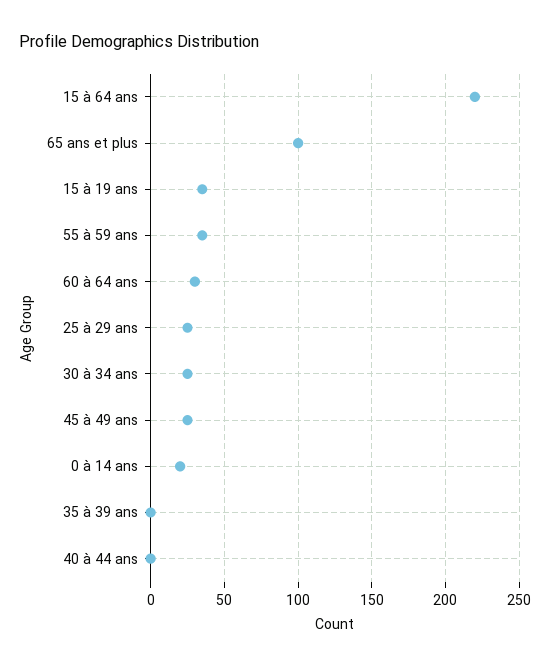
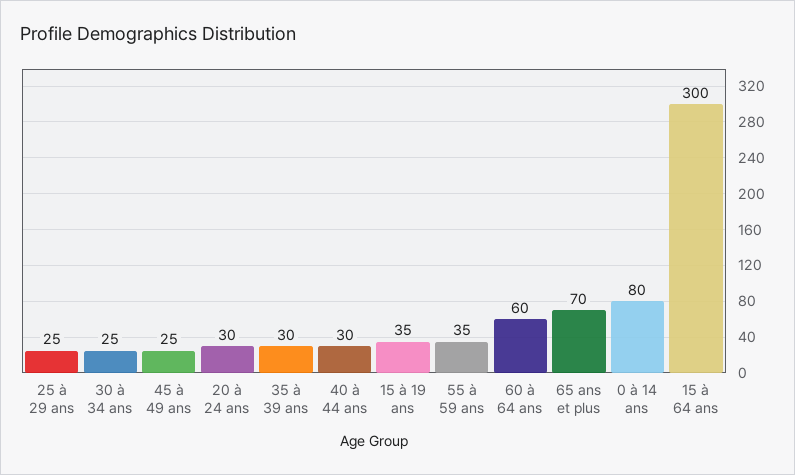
  {
-   "15 à 64 ans": 220,
+   "15 à 64 ans": 300,
-   "65 ans et plus": 100,
+   "65 ans et plus": 70,
    "15 à 19 ans": 35,
    "55 à 59 ans": 35,
-   "60 à 64 ans": 30,
+   "60 à 64 ans": 60,
    "25 à 29 ans": 25,
    "30 à 34 ans": 25,
    "45 à 49 ans": 25,
-   "0 à 14 ans": 20,
+   "0 à 14 ans": 80,
-   "35 à 39 ans": 0,
+   "35 à 39 ans": 30,
-   "40 à 44 ans": 0
+   "40 à 44 ans": 30,
+   "20 à 24 ans": 30
  }

